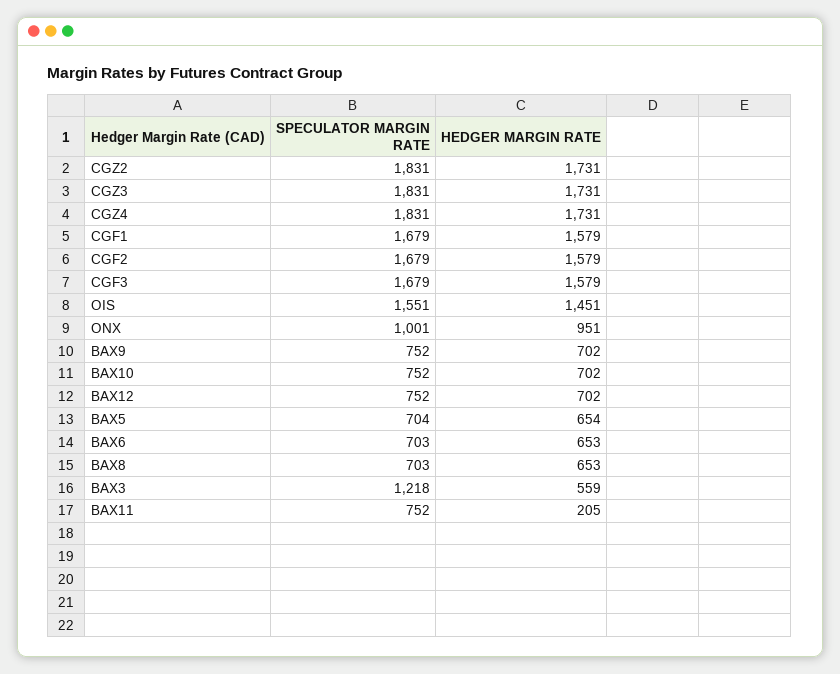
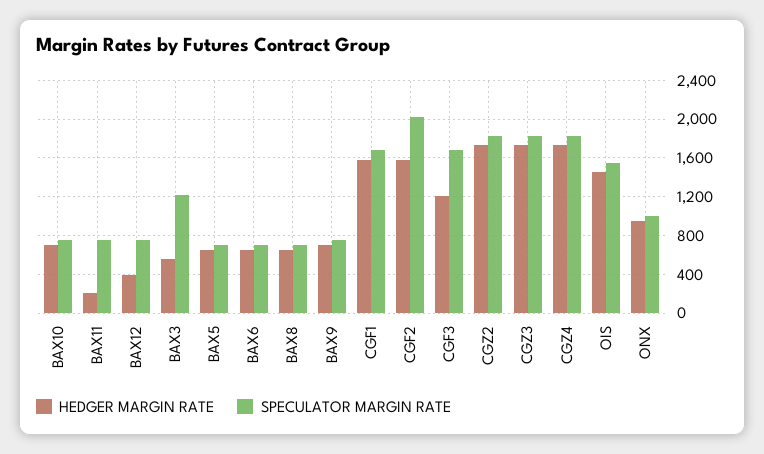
  {
    "SPECULATOR MARGIN RATE": {
      "CGZ2": 1831,
      "CGZ3": 1831,
      "CGZ4": 1831,
      "CGF1": 1679,
-     "CGF2": 1679,
+     "CGF2": 2000,
      "CGF3": 1679,
      "OIS": 1551,
      "ONX": 1001,
      "BAX9": 752,
      "BAX10": 752,
      "BAX12": 752,
      "BAX5": 704,
      "BAX6": 703,
      "BAX8": 703,
      "BAX3": 1218,
      "BAX11": 752
    },
    "HEDGER MARGIN RATE": {
      "CGZ2": 1731,
      "CGZ3": 1731,
      "CGZ4": 1731,
      "CGF1": 1579,
      "CGF2": 1579,
-     "CGF3": 1579,
+     "CGF3": 1200,
      "OIS": 1451,
      "ONX": 951,
      "BAX9": 702,
      "BAX10": 702,
-     "BAX12": 702,
+     "BAX12": 400,
      "BAX5": 654,
      "BAX6": 653,
      "BAX8": 653,
      "BAX3": 559,
      "BAX11": 205
    }
  }

